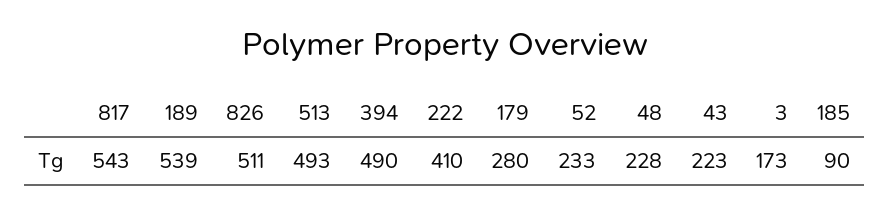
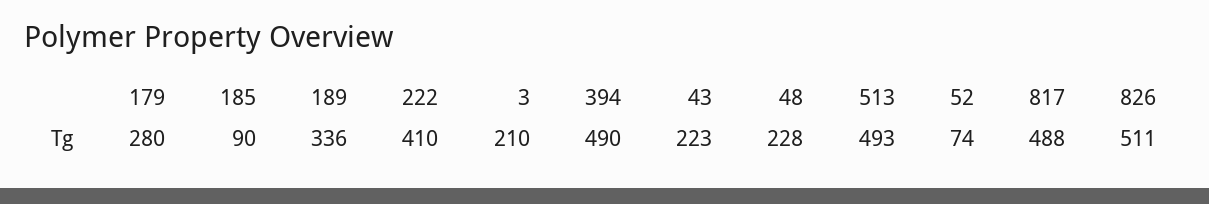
  {
-   "817": 543,
+   "817": 488,
-   "189": 539,
+   "189": 336,
    "826": 511,
    "513": 493,
    "394": 490,
    "222": 410,
    "179": 280,
-   "52": 233,
+   "52": 74,
    "48": 228,
    "43": 223,
-   "3": 173,
+   "3": 210,
    "185": 90
  }

